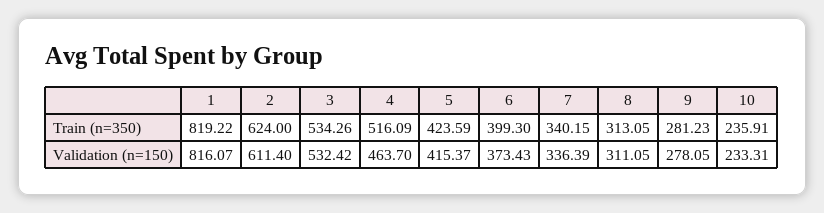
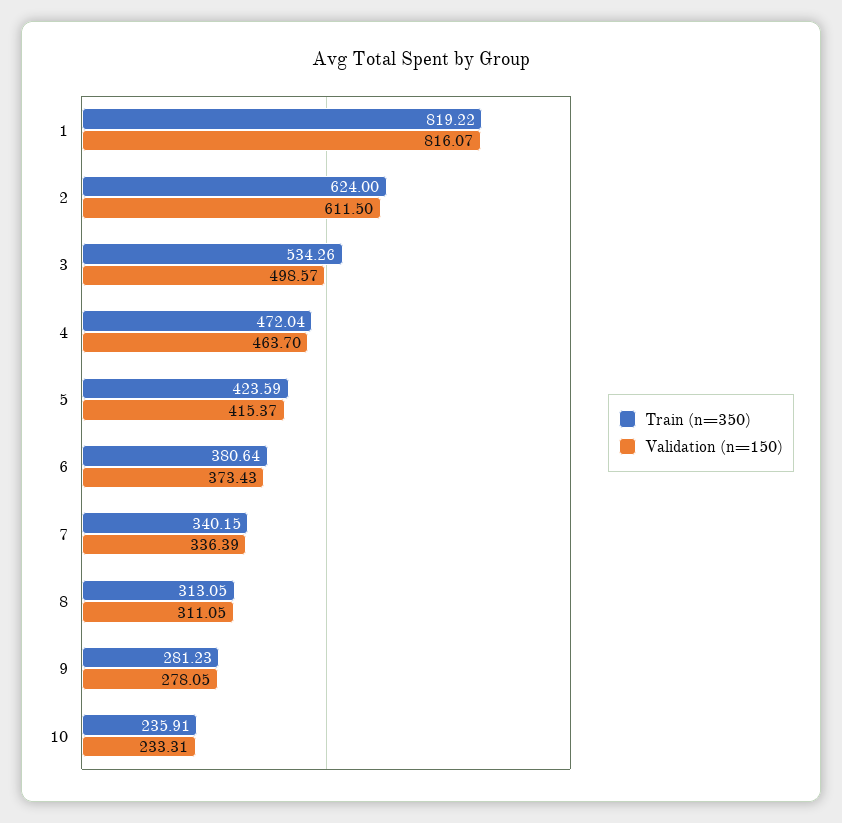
  {
    "Train (n=350)": {
      "1": 819.22,
      "2": 624,
      "3": 534.26,
-     "4": 516.09,
+     "4": 472.04,
      "5": 423.59,
-     "6": 399.3,
+     "6": 380.64,
      "7": 340.15,
      "8": 313.05,
      "9": 281.23,
      "10": 235.91
    },
    "Validation (n=150)": {
      "1": 816.07,
-     "2": 611.4,
+     "2": 611.5,
-     "3": 532.42,
+     "3": 498.57,
      "4": 463.7,
      "5": 415.37,
      "6": 373.43,
      "7": 336.39,
      "8": 311.05,
      "9": 278.05,
      "10": 233.31
    }
  }

